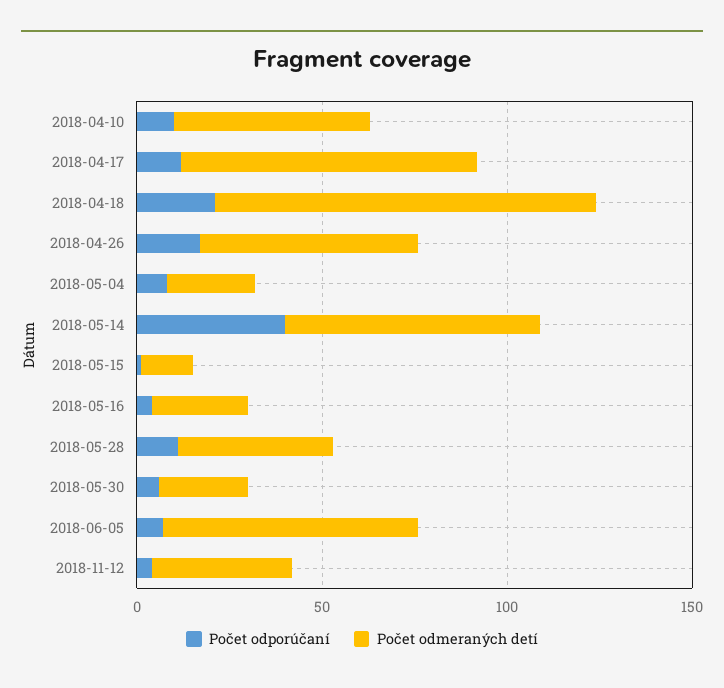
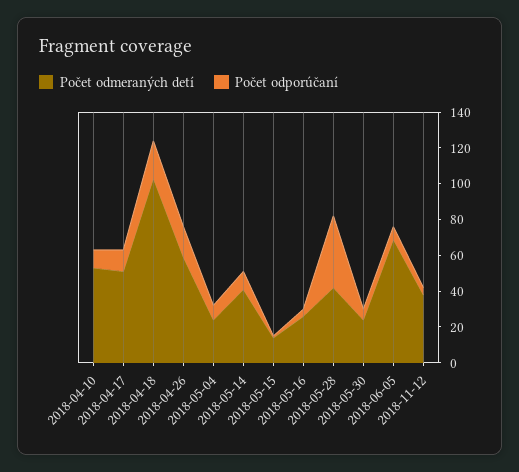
  {
    "Počet odporúčaní": {
      "2018-04-10": 10,
      "2018-04-17": 10,
      "2018-04-18": 20,
      "2018-04-26": 15,
      "2018-05-04": 10,
-     "2018-05-14": 40,
+     "2018-05-14": 10,
      "2018-05-15": 0,
      "2018-05-16": 5,
-     "2018-05-28": 10,
+     "2018-05-28": 40,
      "2018-05-30": 5,
      "2018-06-05": 5,
      "2018-11-12": 5
    },
    "Počet odmeraných detí": {
      "2018-04-10": 55,
-     "2018-04-17": 80,
+     "2018-04-17": 50,
      "2018-04-18": 105,
      "2018-04-26": 60,
      "2018-05-04": 25,
-     "2018-05-14": 70,
+     "2018-05-14": 40,
      "2018-05-15": 15,
      "2018-05-16": 25,
      "2018-05-28": 40,
      "2018-05-30": 25,
      "2018-06-05": 70,
      "2018-11-12": 40
    }
  }

